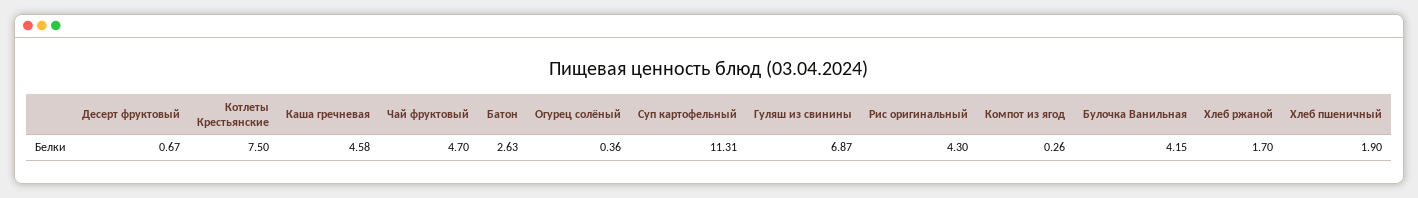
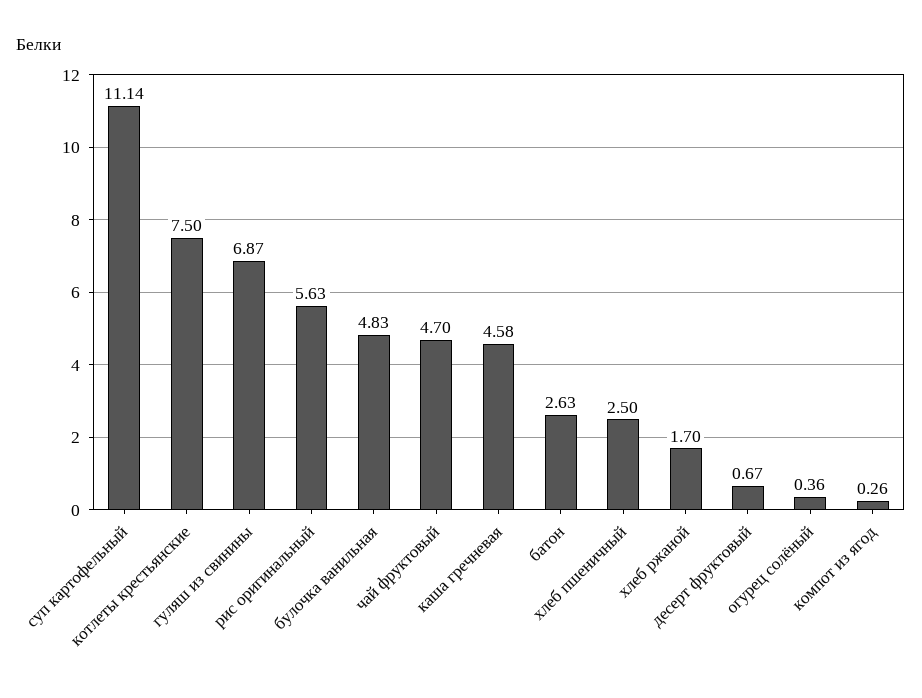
  {
    "Десерт фруктовый": 0.67,
    "Котлеты Крестьянские": 7.5,
    "Каша гречневая": 4.58,
    "Чай фруктовый": 4.7,
    "Батон": 2.63,
    "Огурец солёный": 0.36,
-   "Суп картофельный": 11.31,
+   "Суп картофельный": 11.14,
    "Гуляш из свинины": 6.87,
-   "Рис оригинальный": 4.3,
+   "Рис оригинальный": 5.63,
    "Компот из ягод": 0.26,
-   "Булочка Ванильная": 4.15,
+   "Булочка Ванильная": 4.83,
    "Хлеб ржаной": 1.7,
-   "Хлеб пшеничный": 1.9
+   "Хлеб пшеничный": 2.5
  }

